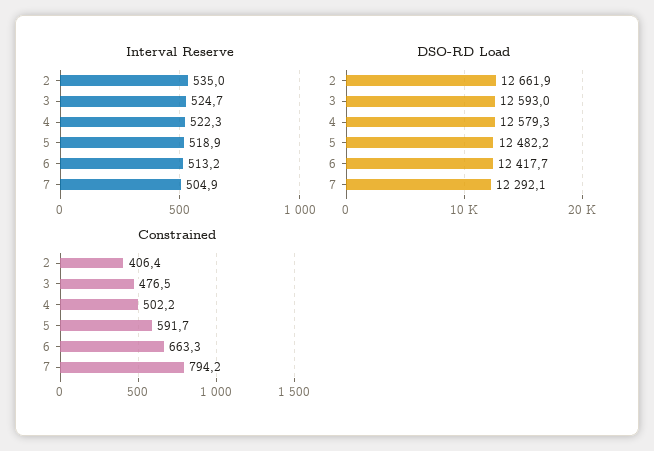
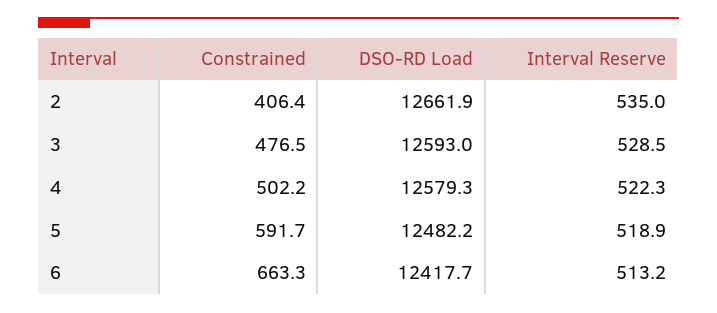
  {
    "Interval Reserve": {
      "2": 535,
-     "3": 524.7,
+     "3": 528.5,
      "4": 522.3,
      "5": 518.9,
-     "6": 513.2,
+     "6": 513.2
-     "7": 504.9
    },
    "DSO-RD Load": {
      "2": 12661.9,
      "3": 12593,
      "4": 12579.3,
      "5": 12482.2,
-     "6": 12417.7,
+     "6": 12417.7
-     "7": 12292.1
    },
    "Constrained": {
      "2": 406.4,
      "3": 476.5,
      "4": 502.2,
      "5": 591.7,
-     "6": 663.3,
+     "6": 663.3
-     "7": 794.2
    }
  }

